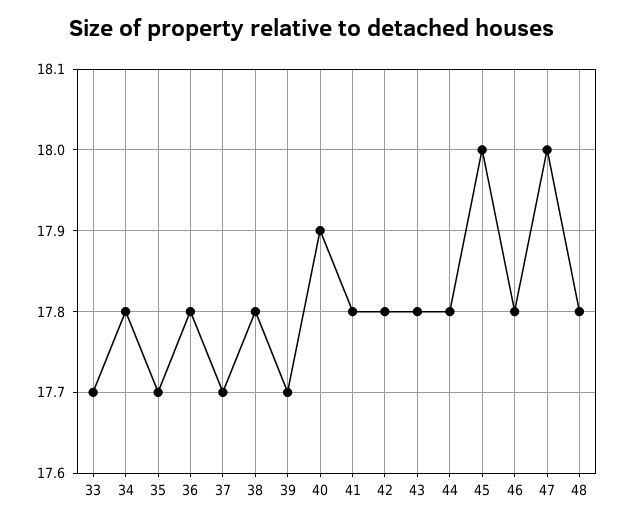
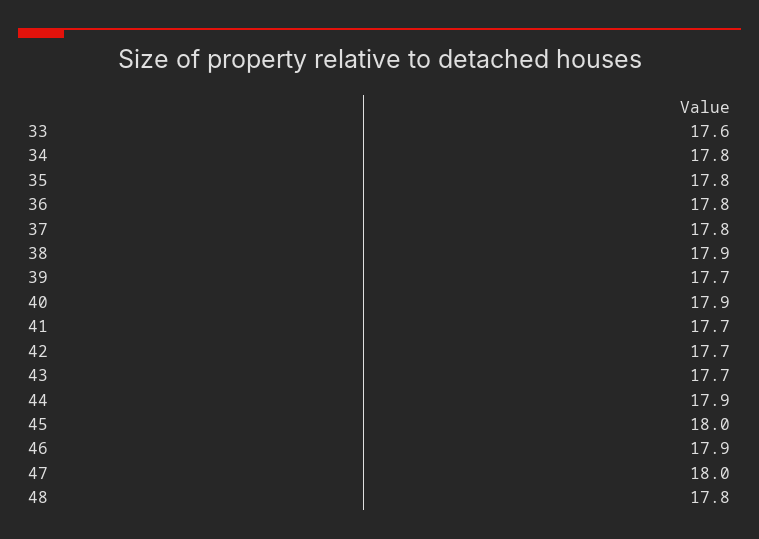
  {
-   "33": 17.7,
+   "33": 17.6,
    "34": 17.8,
-   "35": 17.7,
+   "35": 17.8,
    "36": 17.8,
-   "37": 17.7,
+   "37": 17.8,
-   "38": 17.8,
+   "38": 17.9,
    "39": 17.7,
    "40": 17.9,
-   "41": 17.8,
+   "41": 17.7,
-   "42": 17.8,
+   "42": 17.7,
-   "43": 17.8,
+   "43": 17.7,
-   "44": 17.8,
+   "44": 17.9,
    "45": 18,
-   "46": 17.8,
+   "46": 17.9,
    "47": 18,
    "48": 17.8
  }

